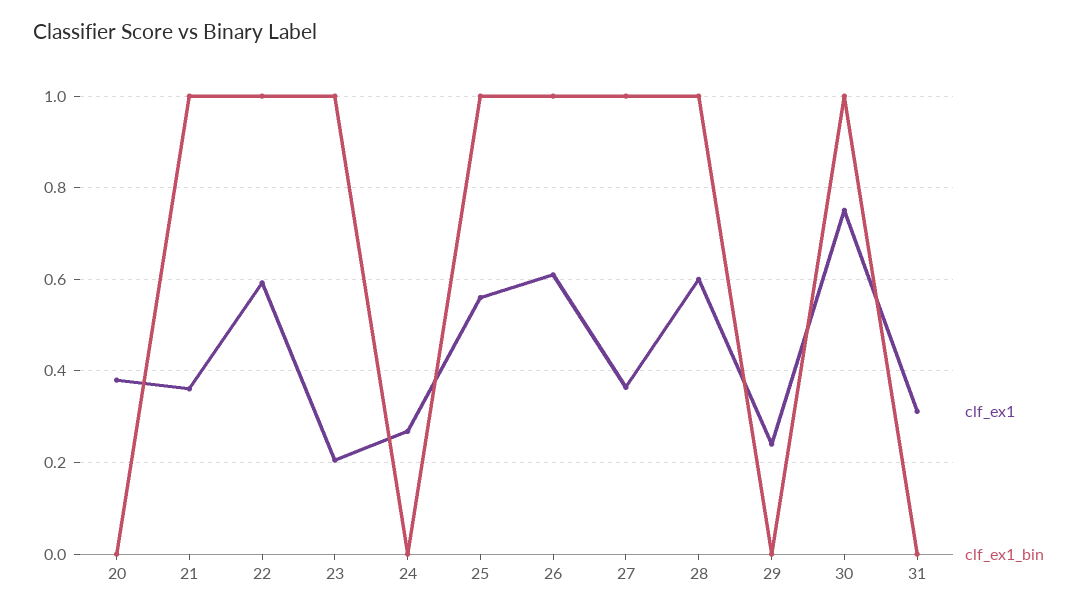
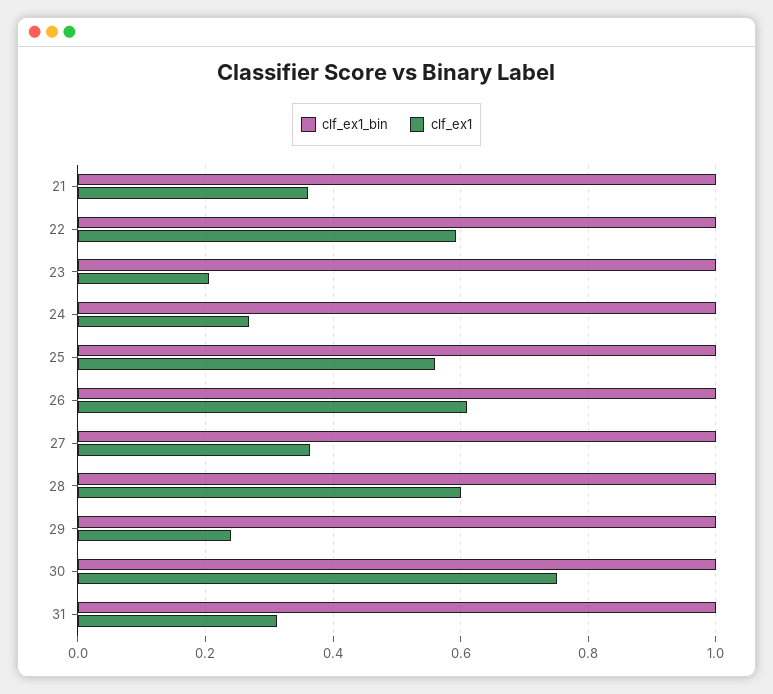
  {
    "clf_ex1": {
-     "20": 0.38,
      "21": 0.36,
      "22": 0.6,
      "23": 0.2,
      "24": 0.26,
      "25": 0.56,
      "26": 0.6,
      "27": 0.36,
      "28": 0.6,
      "29": 0.24,
      "30": 0.76,
      "31": 0.32
    },
    "clf_ex1_bin": {
-     "20": 0,
      "21": 1,
      "22": 1,
      "23": 1,
-     "24": 0,
+     "24": 1,
      "25": 1,
      "26": 1,
      "27": 1,
      "28": 1,
-     "29": 0,
+     "29": 1,
      "30": 1,
-     "31": 0
+     "31": 1
    }
  }

